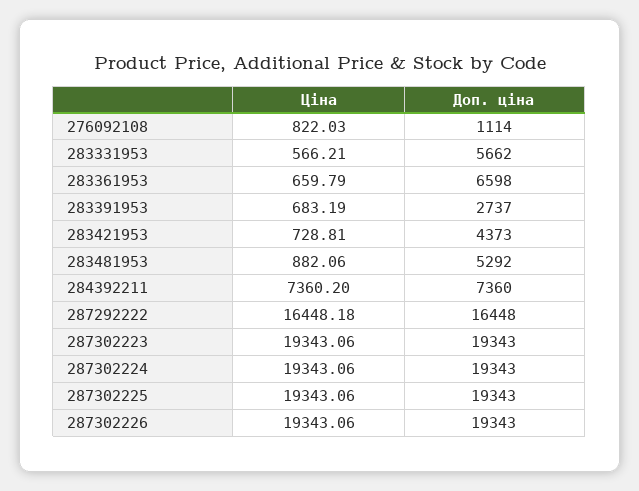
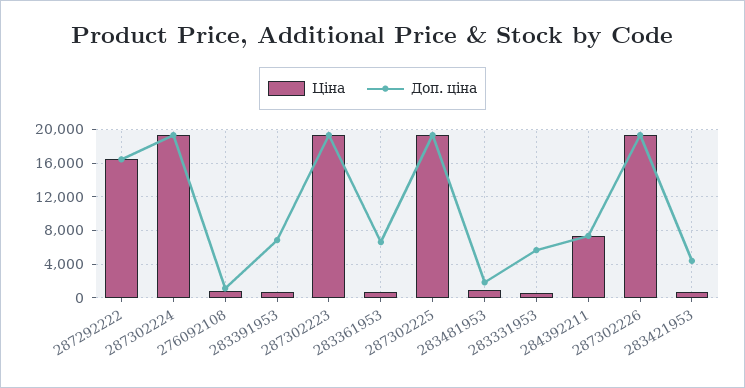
  {
    "Ціна": {
      "276092108": 822.03,
      "283331953": 566.21,
      "283361953": 659.79,
      "283391953": 683.19,
      "283421953": 728.81,
      "283481953": 882.06,
      "284392211": 7360.2,
      "287292222": 16448.18,
      "287302223": 19343.06,
      "287302224": 19343.06,
      "287302225": 19343.06,
      "287302226": 19343.06
    },
    "Доп. ціна": {
      "276092108": 1114,
      "283331953": 5662,
      "283361953": 6598,
-     "283391953": 2737,
+     "283391953": 7000,
      "283421953": 4373,
-     "283481953": 5292,
+     "283481953": 2000,
      "284392211": 7360,
      "287292222": 16448,
      "287302223": 19343,
      "287302224": 19343,
      "287302225": 19343,
      "287302226": 19343
    }
  }

